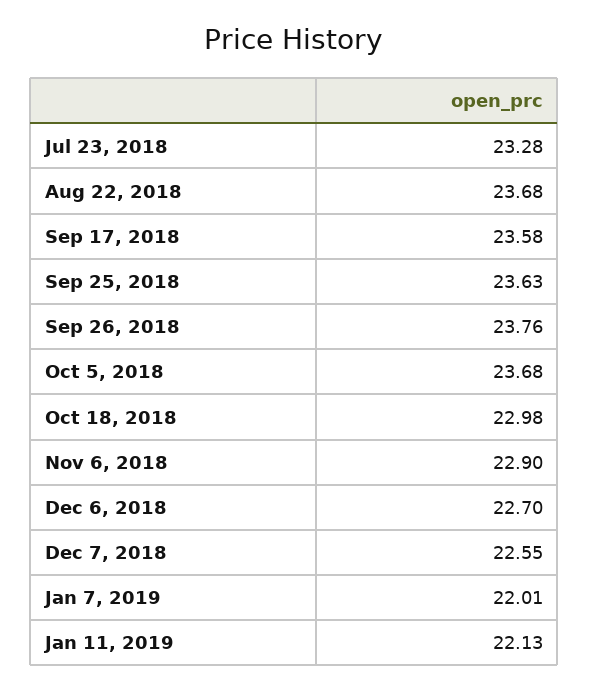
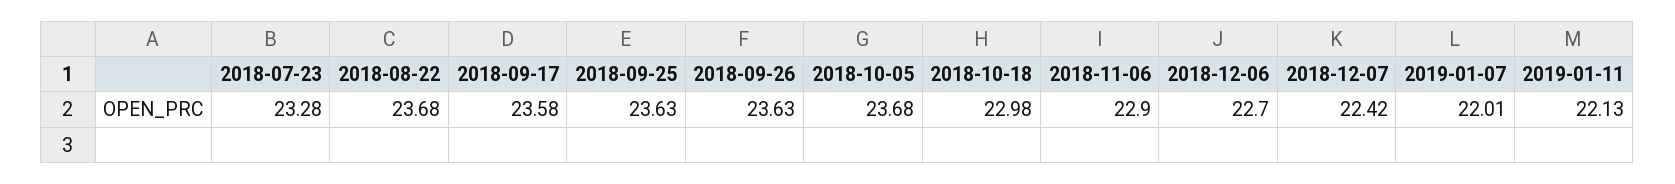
  {
    "Jul 23, 2018": 23.28,
    "Aug 22, 2018": 23.68,
    "Sep 17, 2018": 23.58,
    "Sep 25, 2018": 23.63,
-   "Sep 26, 2018": 23.76,
+   "Sep 26, 2018": 23.63,
    "Oct 5, 2018": 23.68,
    "Oct 18, 2018": 22.98,
    "Nov 6, 2018": 22.9,
    "Dec 6, 2018": 22.7,
-   "Dec 7, 2018": 22.55,
+   "Dec 7, 2018": 22.42,
    "Jan 7, 2019": 22.01,
    "Jan 11, 2019": 22.13
  }

